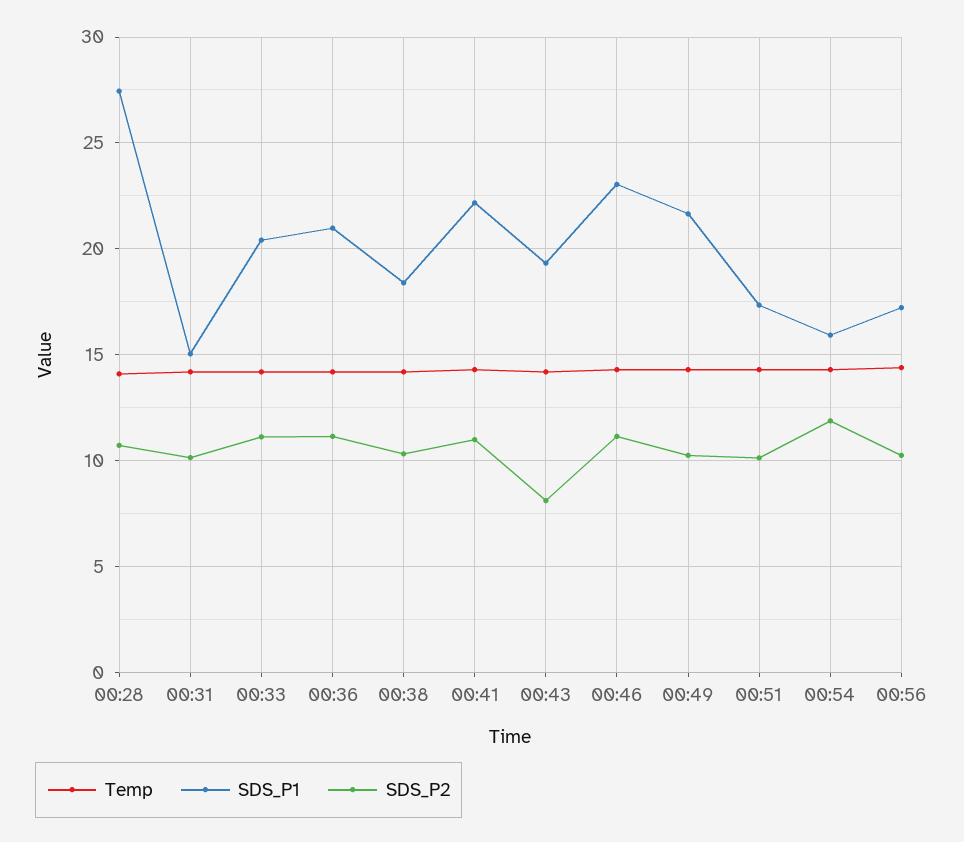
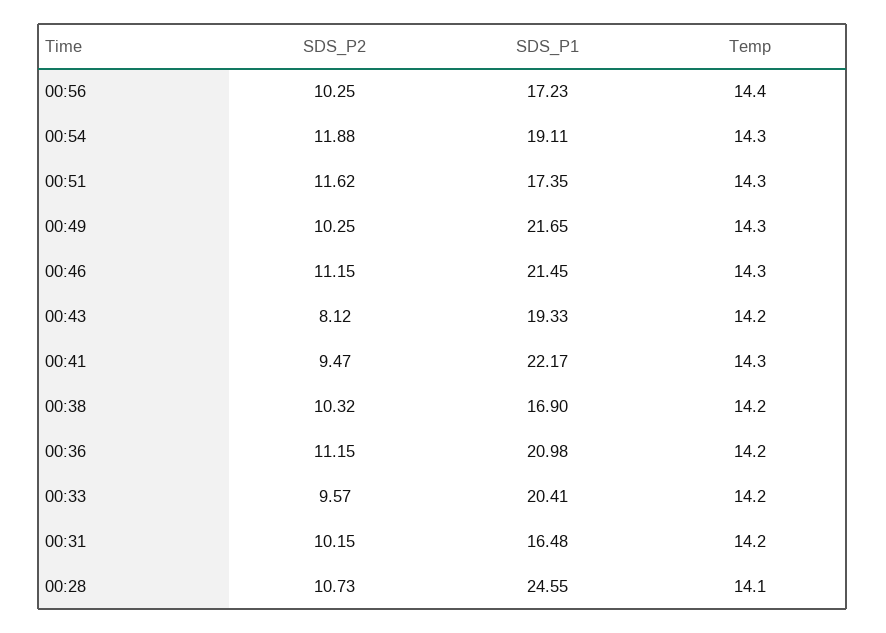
  {
    "Temp": {
      "00:28": 14.1,
      "00:31": 14.2,
      "00:33": 14.2,
      "00:36": 14.2,
      "00:38": 14.2,
      "00:41": 14.3,
      "00:43": 14.2,
      "00:46": 14.3,
      "00:49": 14.3,
      "00:51": 14.3,
      "00:54": 14.3,
      "00:56": 14.4
    },
    "SDS_P1": {
-     "00:28": 27.5,
+     "00:28": 24.55,
-     "00:31": 15,
+     "00:31": 16.48,
      "00:33": 20.41,
      "00:36": 20.98,
-     "00:38": 18.5,
+     "00:38": 16.9,
      "00:41": 22.17,
      "00:43": 19.33,
-     "00:46": 23,
+     "00:46": 21.45,
      "00:49": 21.65,
      "00:51": 17.35,
-     "00:54": 16,
+     "00:54": 19.11,
      "00:56": 17.23
    },
    "SDS_P2": {
      "00:28": 10.73,
      "00:31": 10.15,
-     "00:33": 11,
+     "00:33": 9.57,
      "00:36": 11.15,
      "00:38": 10.32,
-     "00:41": 11,
+     "00:41": 9.47,
      "00:43": 8.12,
      "00:46": 11.15,
      "00:49": 10.25,
-     "00:51": 10,
+     "00:51": 11.62,
      "00:54": 11.88,
      "00:56": 10.25
    }
  }

